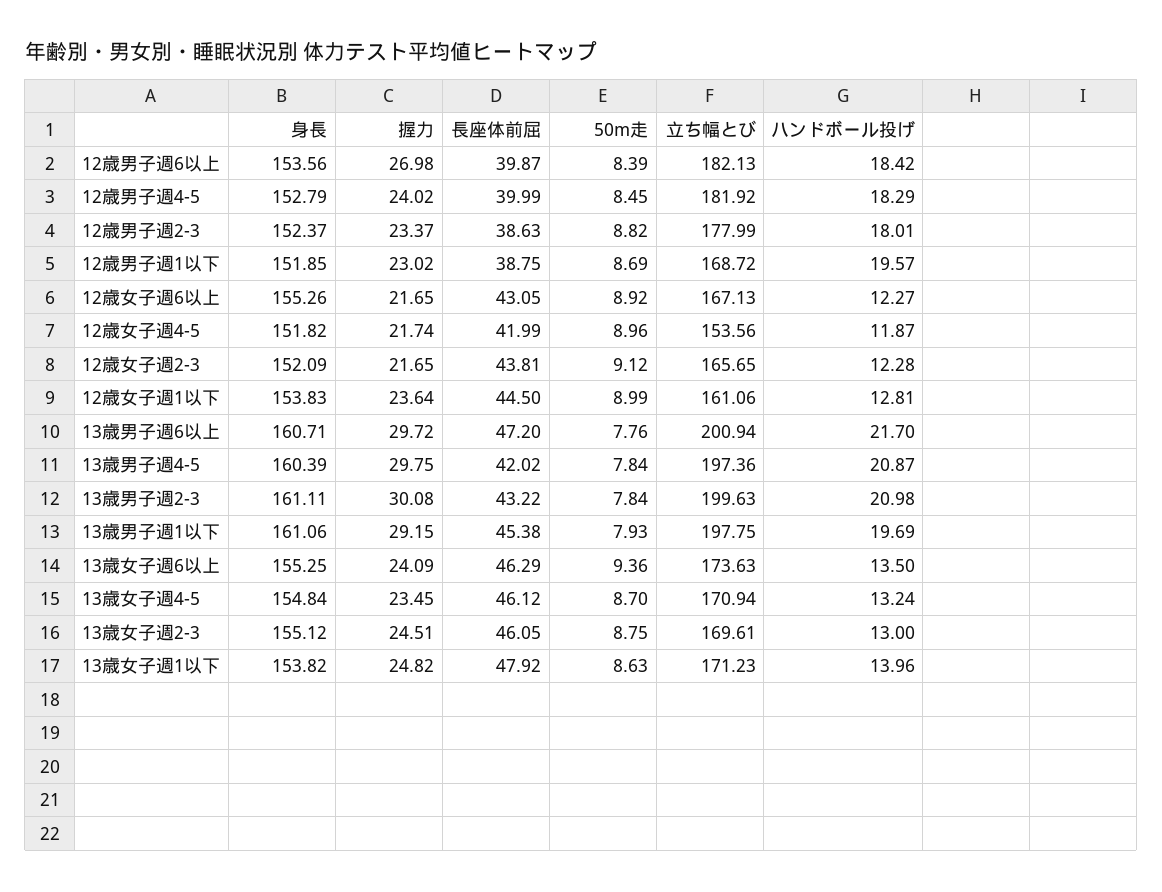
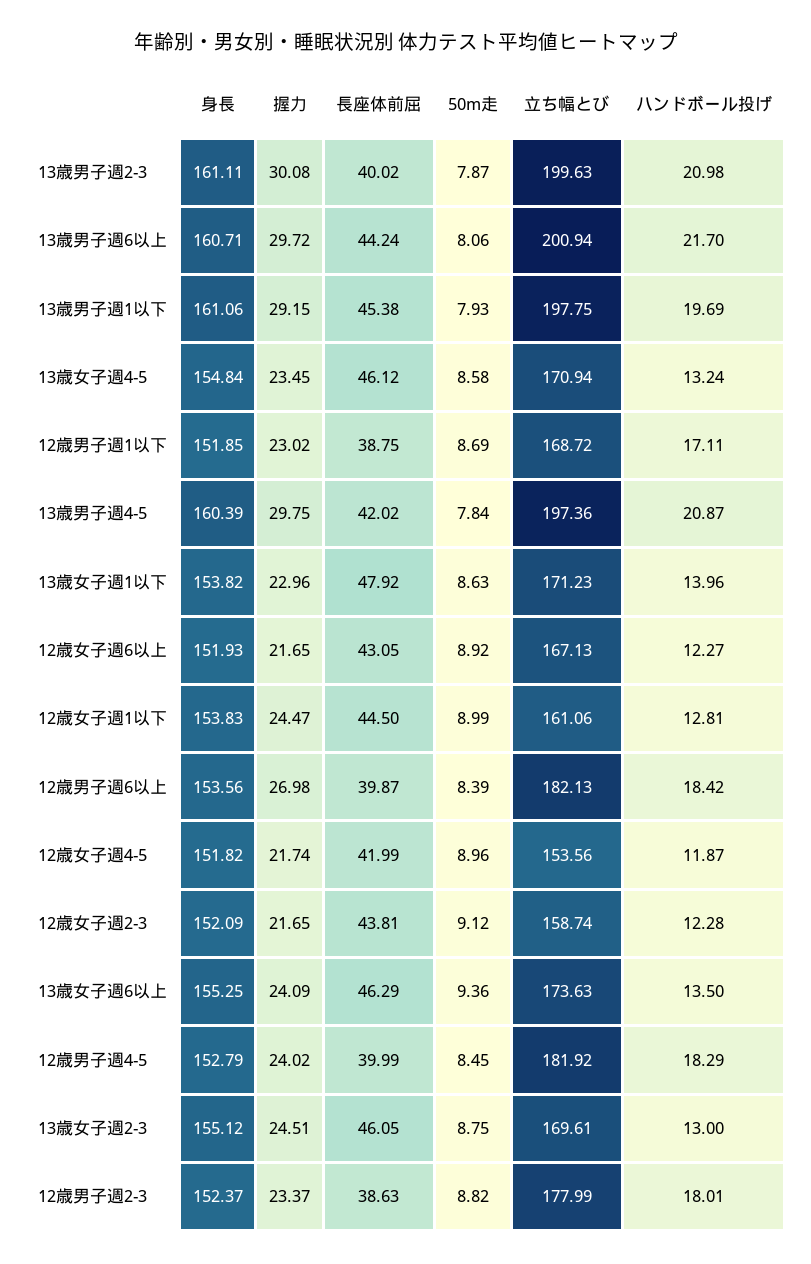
  {
    "身長": {
      "12歳男子週6以上": 153.56,
      "12歳男子週4-5": 152.79,
      "12歳男子週2-3": 152.37,
      "12歳男子週1以下": 151.85,
-     "12歳女子週6以上": 155.26,
+     "12歳女子週6以上": 151.93,
      "12歳女子週4-5": 151.82,
      "12歳女子週2-3": 152.09,
      "12歳女子週1以下": 153.83,
      "13歳男子週6以上": 160.71,
      "13歳男子週4-5": 160.39,
      "13歳男子週2-3": 161.11,
      "13歳男子週1以下": 161.06,
      "13歳女子週6以上": 155.25,
      "13歳女子週4-5": 154.84,
      "13歳女子週2-3": 155.12,
      "13歳女子週1以下": 153.82
    },
    "握力": {
      "12歳男子週6以上": 26.98,
      "12歳男子週4-5": 24.02,
      "12歳男子週2-3": 23.37,
      "12歳男子週1以下": 23.02,
      "12歳女子週6以上": 21.65,
      "12歳女子週4-5": 21.74,
      "12歳女子週2-3": 21.65,
-     "12歳女子週1以下": 23.64,
+     "12歳女子週1以下": 24.47,
      "13歳男子週6以上": 29.72,
      "13歳男子週4-5": 29.75,
      "13歳男子週2-3": 30.08,
      "13歳男子週1以下": 29.15,
      "13歳女子週6以上": 24.09,
      "13歳女子週4-5": 23.45,
      "13歳女子週2-3": 24.51,
-     "13歳女子週1以下": 24.82
+     "13歳女子週1以下": 22.96
    },
    "長座体前屈": {
      "12歳男子週6以上": 39.87,
      "12歳男子週4-5": 39.99,
      "12歳男子週2-3": 38.63,
      "12歳男子週1以下": 38.75,
      "12歳女子週6以上": 43.05,
      "12歳女子週4-5": 41.99,
      "12歳女子週2-3": 43.81,
      "12歳女子週1以下": 44.5,
-     "13歳男子週6以上": 47.2,
+     "13歳男子週6以上": 44.24,
      "13歳男子週4-5": 42.02,
-     "13歳男子週2-3": 43.22,
+     "13歳男子週2-3": 40.02,
      "13歳男子週1以下": 45.38,
      "13歳女子週6以上": 46.29,
      "13歳女子週4-5": 46.12,
      "13歳女子週2-3": 46.05,
      "13歳女子週1以下": 47.92
    },
    "50m走": {
      "12歳男子週6以上": 8.39,
      "12歳男子週4-5": 8.45,
      "12歳男子週2-3": 8.82,
      "12歳男子週1以下": 8.69,
      "12歳女子週6以上": 8.92,
      "12歳女子週4-5": 8.96,
      "12歳女子週2-3": 9.12,
      "12歳女子週1以下": 8.99,
-     "13歳男子週6以上": 7.76,
+     "13歳男子週6以上": 8.06,
      "13歳男子週4-5": 7.84,
-     "13歳男子週2-3": 7.84,
+     "13歳男子週2-3": 7.87,
      "13歳男子週1以下": 7.93,
      "13歳女子週6以上": 9.36,
-     "13歳女子週4-5": 8.7,
+     "13歳女子週4-5": 8.58,
      "13歳女子週2-3": 8.75,
      "13歳女子週1以下": 8.63
    },
    "立ち幅とび": {
      "12歳男子週6以上": 182.13,
      "12歳男子週4-5": 181.92,
      "12歳男子週2-3": 177.99,
      "12歳男子週1以下": 168.72,
      "12歳女子週6以上": 167.13,
      "12歳女子週4-5": 153.56,
-     "12歳女子週2-3": 165.65,
+     "12歳女子週2-3": 158.74,
      "12歳女子週1以下": 161.06,
      "13歳男子週6以上": 200.94,
      "13歳男子週4-5": 197.36,
      "13歳男子週2-3": 199.63,
      "13歳男子週1以下": 197.75,
      "13歳女子週6以上": 173.63,
      "13歳女子週4-5": 170.94,
      "13歳女子週2-3": 169.61,
      "13歳女子週1以下": 171.23
    },
    "ハンドボール投げ": {
      "12歳男子週6以上": 18.42,
      "12歳男子週4-5": 18.29,
      "12歳男子週2-3": 18.01,
-     "12歳男子週1以下": 19.57,
+     "12歳男子週1以下": 17.11,
      "12歳女子週6以上": 12.27,
      "12歳女子週4-5": 11.87,
      "12歳女子週2-3": 12.28,
      "12歳女子週1以下": 12.81,
      "13歳男子週6以上": 21.7,
      "13歳男子週4-5": 20.87,
      "13歳男子週2-3": 20.98,
      "13歳男子週1以下": 19.69,
      "13歳女子週6以上": 13.5,
      "13歳女子週4-5": 13.24,
      "13歳女子週2-3": 13,
      "13歳女子週1以下": 13.96
    }
  }

